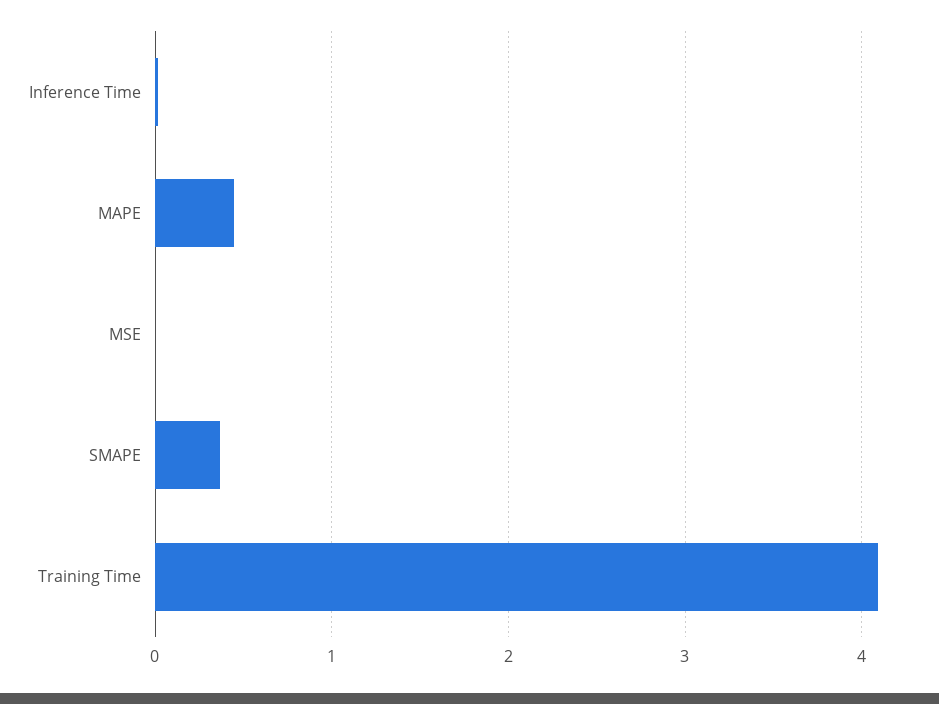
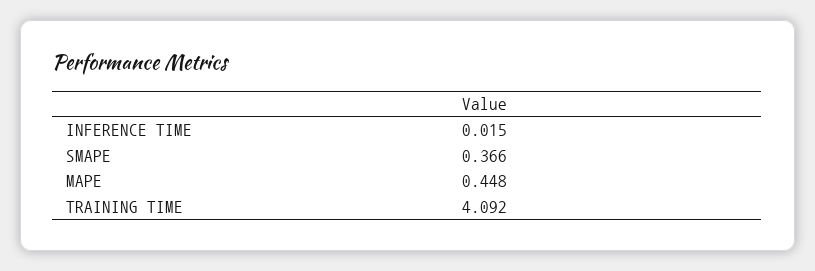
  {
    "Inference Time": 0.015,
    "MAPE": 0.448,
-   "MSE": 0,
    "SMAPE": 0.366,
    "Training Time": 4.092
  }

